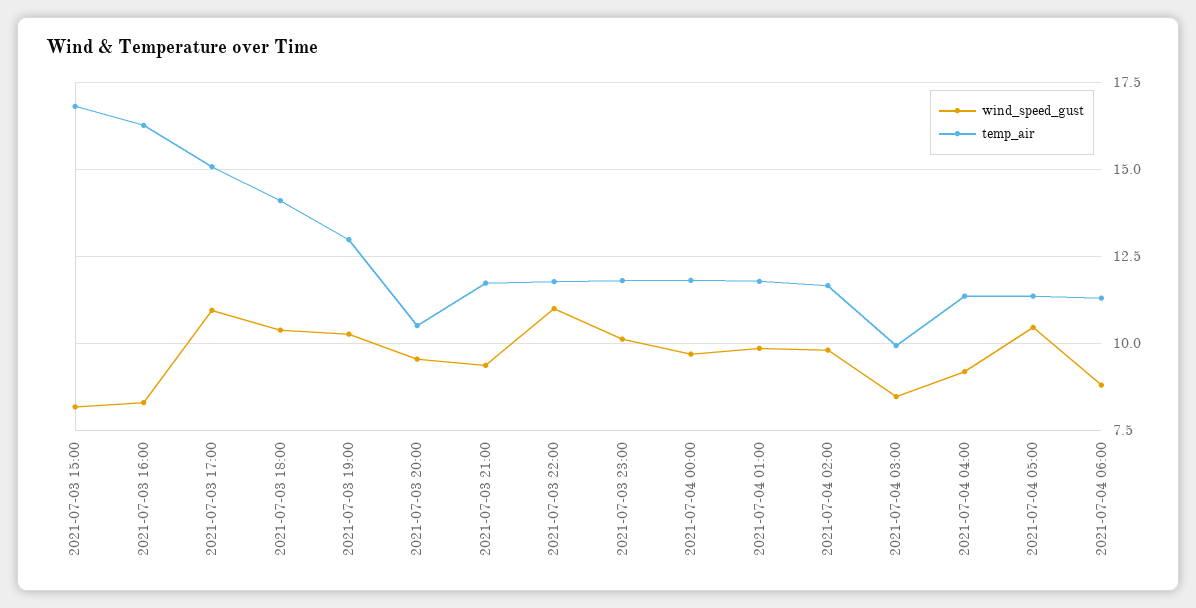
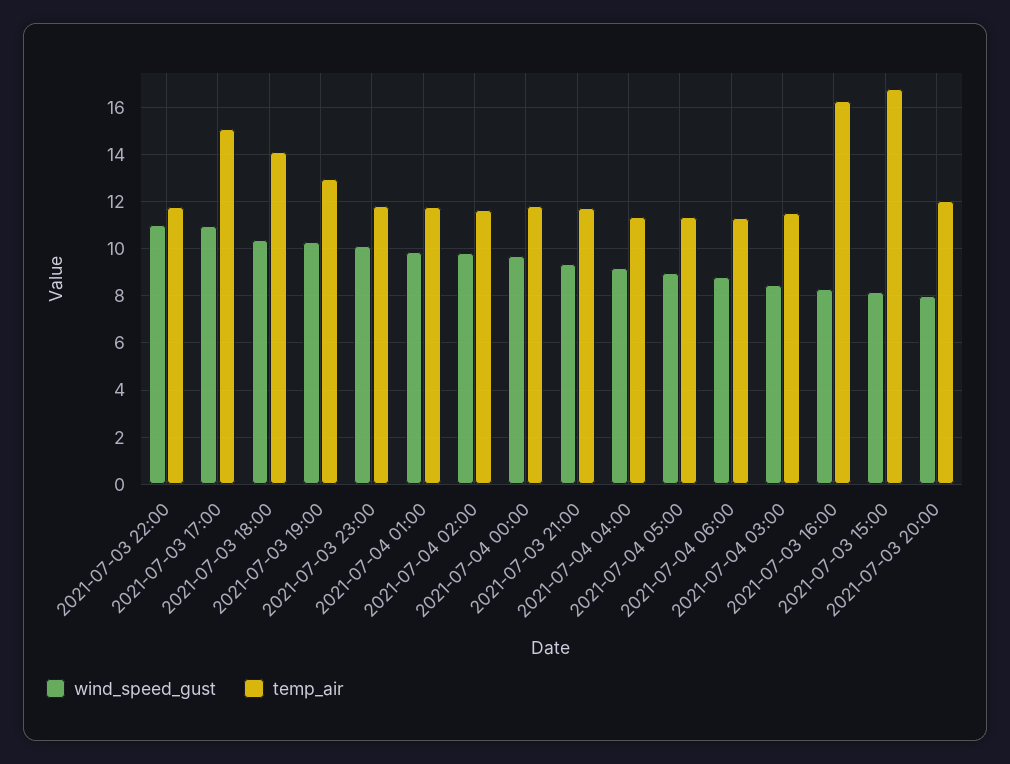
  {
    "wind_speed_gust": {
      "2021-07-03 15:00": 8.25,
      "2021-07-03 16:00": 8.25,
      "2021-07-03 17:00": 11,
      "2021-07-03 18:00": 10.5,
      "2021-07-03 19:00": 10.25,
-     "2021-07-03 20:00": 9.5,
+     "2021-07-03 20:00": 8,
      "2021-07-03 21:00": 9.25,
      "2021-07-03 22:00": 11,
      "2021-07-03 23:00": 10,
      "2021-07-04 00:00": 9.75,
      "2021-07-04 01:00": 9.75,
      "2021-07-04 02:00": 9.75,
      "2021-07-04 03:00": 8.5,
      "2021-07-04 04:00": 9.25,
-     "2021-07-04 05:00": 10.5,
+     "2021-07-04 05:00": 9,
      "2021-07-04 06:00": 8.75
    },
    "temp_air": {
      "2021-07-03 15:00": 16.75,
      "2021-07-03 16:00": 16.25,
      "2021-07-03 17:00": 15,
      "2021-07-03 18:00": 14,
      "2021-07-03 19:00": 13,
-     "2021-07-03 20:00": 10.5,
+     "2021-07-03 20:00": 12,
      "2021-07-03 21:00": 11.75,
      "2021-07-03 22:00": 11.75,
      "2021-07-03 23:00": 11.75,
      "2021-07-04 00:00": 11.75,
      "2021-07-04 01:00": 11.75,
      "2021-07-04 02:00": 11.75,
-     "2021-07-04 03:00": 10,
+     "2021-07-04 03:00": 11.5,
      "2021-07-04 04:00": 11.25,
      "2021-07-04 05:00": 11.25,
      "2021-07-04 06:00": 11.25
    }
  }

